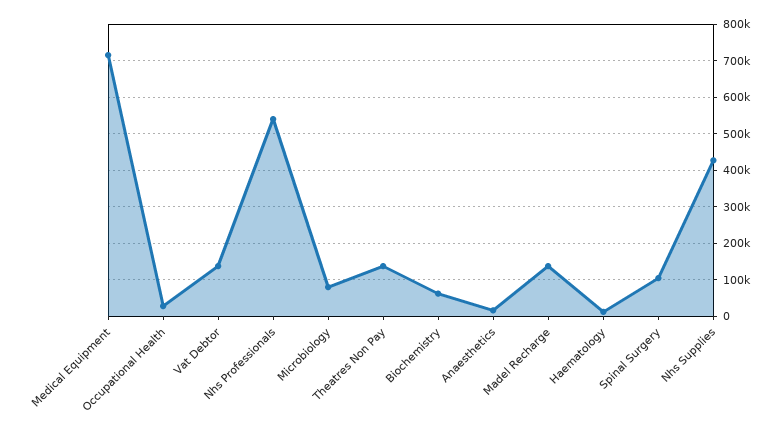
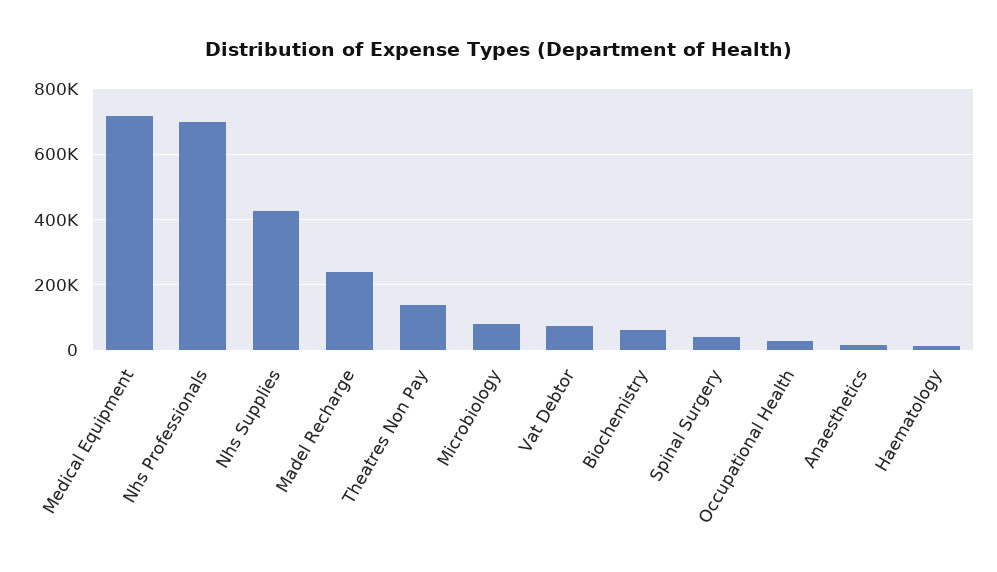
  {
    "Medical Equipment": 720000,
    "Occupational Health": 20000,
-   "Vat Debtor": 140000,
+   "Vat Debtor": 80000,
-   "Nhs Professionals": 540000,
+   "Nhs Professionals": 700000,
    "Microbiology": 80000,
    "Theatres Non Pay": 140000,
    "Biochemistry": 60000,
    "Anaesthetics": 20000,
-   "Madel Recharge": 140000,
+   "Madel Recharge": 240000,
    "Haematology": 20000,
-   "Spinal Surgery": 100000,
+   "Spinal Surgery": 40000,
    "Nhs Supplies": 420000
  }

